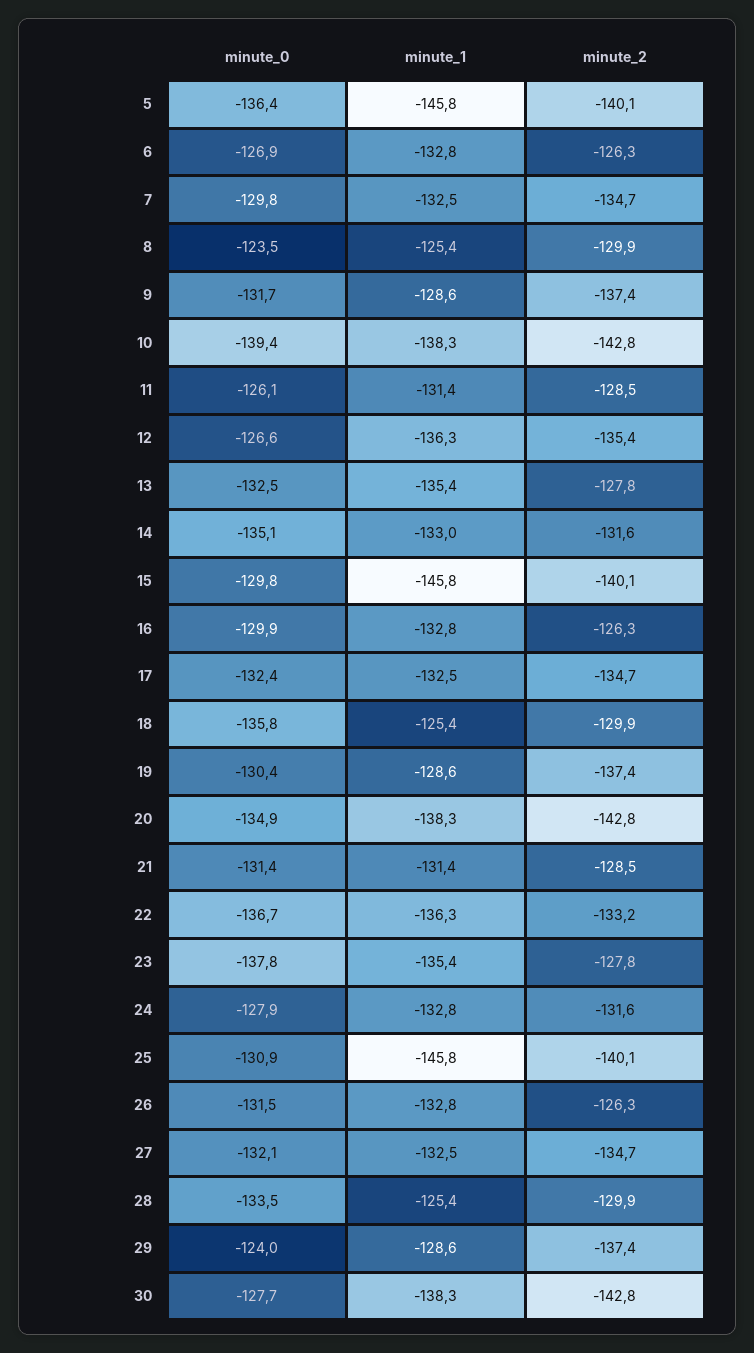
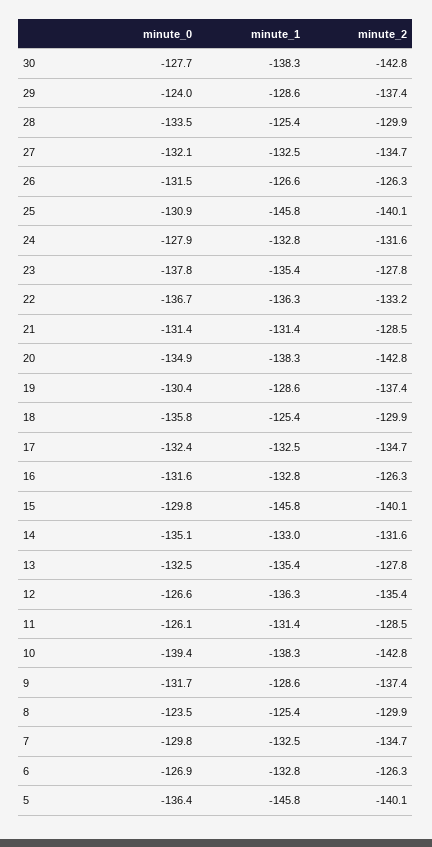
  {
    "minute_0": {
      "5": -136.4,
      "6": -126.9,
      "7": -129.8,
      "8": -123.5,
      "9": -131.7,
      "10": -139.4,
      "11": -126.1,
      "12": -126.6,
      "13": -132.5,
      "14": -135.1,
      "15": -129.8,
-     "16": -129.9,
+     "16": -131.6,
      "17": -132.4,
      "18": -135.8,
      "19": -130.4,
      "20": -134.9,
      "21": -131.4,
      "22": -136.7,
      "23": -137.8,
      "24": -127.9,
      "25": -130.9,
      "26": -131.5,
      "27": -132.1,
      "28": -133.5,
      "29": -124,
      "30": -127.7
    },
    "minute_1": {
      "5": -145.8,
      "6": -132.8,
      "7": -132.5,
      "8": -125.4,
      "9": -128.6,
      "10": -138.3,
      "11": -131.4,
      "12": -136.3,
      "13": -135.4,
      "14": -133,
      "15": -145.8,
      "16": -132.8,
      "17": -132.5,
      "18": -125.4,
      "19": -128.6,
      "20": -138.3,
      "21": -131.4,
      "22": -136.3,
      "23": -135.4,
      "24": -132.8,
      "25": -145.8,
-     "26": -132.8,
+     "26": -126.6,
      "27": -132.5,
      "28": -125.4,
      "29": -128.6,
      "30": -138.3
    },
    "minute_2": {
      "5": -140.1,
      "6": -126.3,
      "7": -134.7,
      "8": -129.9,
      "9": -137.4,
      "10": -142.8,
      "11": -128.5,
      "12": -135.4,
      "13": -127.8,
      "14": -131.6,
      "15": -140.1,
      "16": -126.3,
      "17": -134.7,
      "18": -129.9,
      "19": -137.4,
      "20": -142.8,
      "21": -128.5,
      "22": -133.2,
      "23": -127.8,
      "24": -131.6,
      "25": -140.1,
      "26": -126.3,
      "27": -134.7,
      "28": -129.9,
      "29": -137.4,
      "30": -142.8
    }
  }

